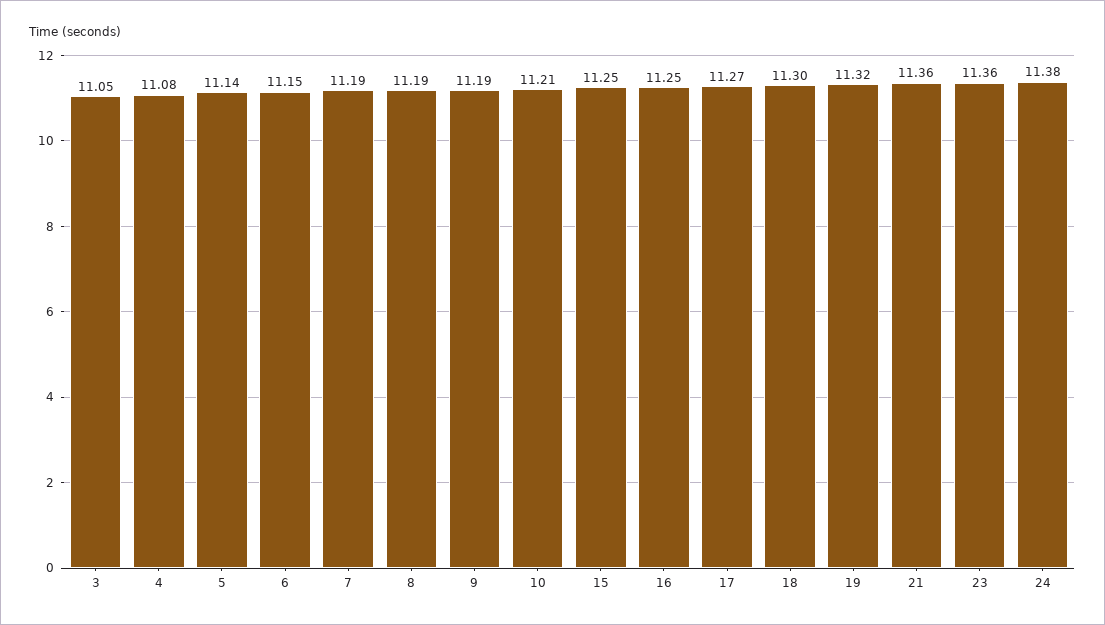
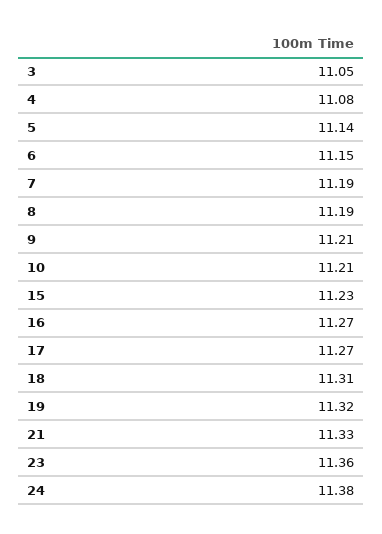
  {
    "3": 11.05,
    "4": 11.08,
    "5": 11.14,
    "6": 11.15,
    "7": 11.19,
    "8": 11.19,
-   "9": 11.19,
+   "9": 11.21,
    "10": 11.21,
-   "15": 11.25,
+   "15": 11.23,
-   "16": 11.25,
+   "16": 11.27,
    "17": 11.27,
-   "18": 11.3,
+   "18": 11.31,
    "19": 11.32,
-   "21": 11.36,
+   "21": 11.33,
    "23": 11.36,
    "24": 11.38
  }

